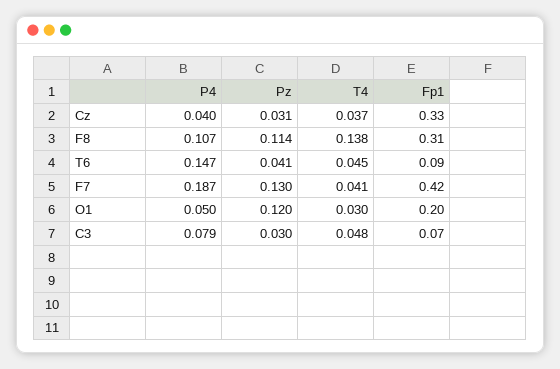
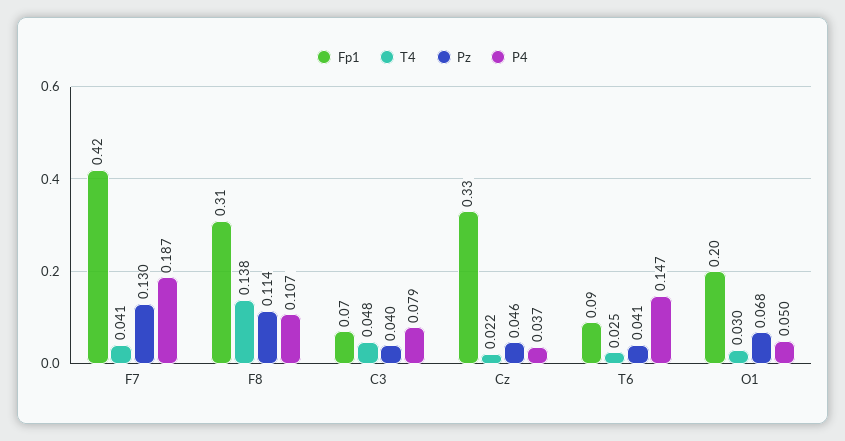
  {
    "P4": {
-     "Cz": 0.04,
+     "Cz": 0.037,
      "F8": 0.107,
      "T6": 0.147,
      "F7": 0.187,
      "O1": 0.05,
      "C3": 0.079
    },
    "Pz": {
-     "Cz": 0.031,
+     "Cz": 0.046,
      "F8": 0.114,
      "T6": 0.041,
      "F7": 0.13,
-     "O1": 0.12,
+     "O1": 0.068,
-     "C3": 0.03
+     "C3": 0.04
    },
    "T4": {
-     "Cz": 0.037,
+     "Cz": 0.022,
      "F8": 0.138,
-     "T6": 0.045,
+     "T6": 0.025,
      "F7": 0.041,
      "O1": 0.03,
      "C3": 0.048
    },
    "Fp1": {
      "Cz": 0.33,
      "F8": 0.31,
      "T6": 0.09,
      "F7": 0.42,
      "O1": 0.2,
      "C3": 0.07
    }
  }

